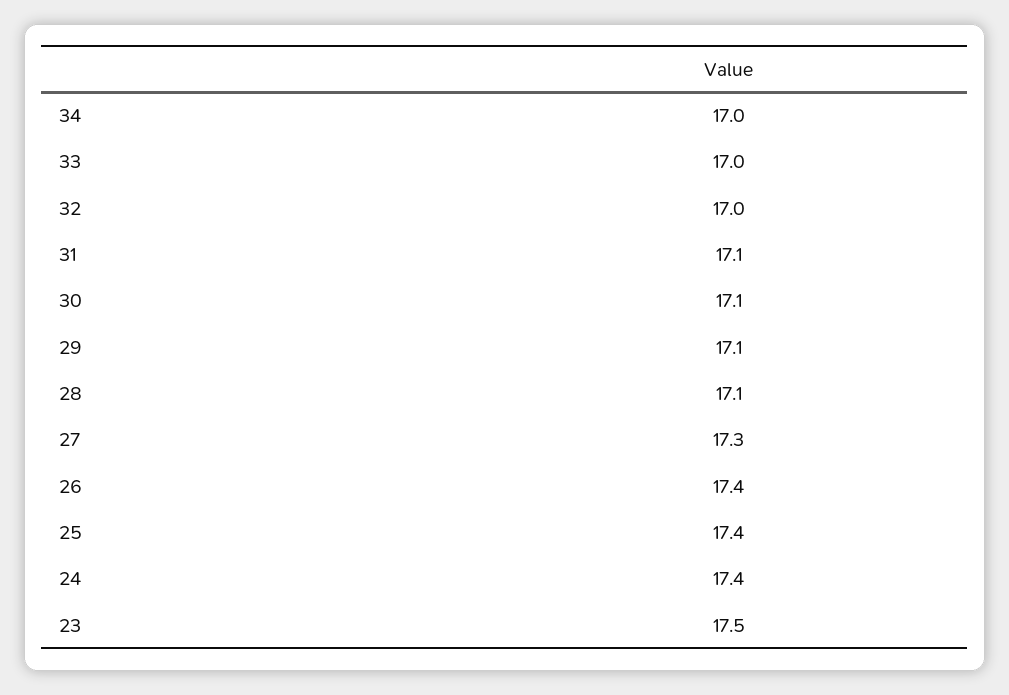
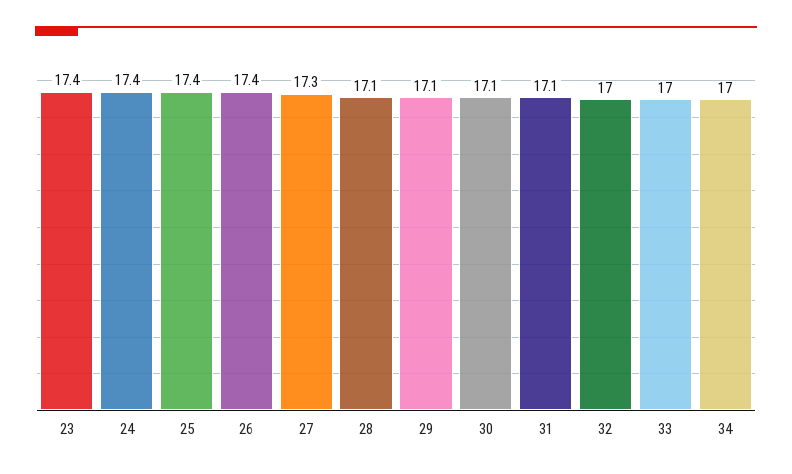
  {
    "34": 17,
    "33": 17,
    "32": 17,
    "31": 17.1,
    "30": 17.1,
    "29": 17.1,
    "28": 17.1,
    "27": 17.3,
    "26": 17.4,
    "25": 17.4,
    "24": 17.4,
-   "23": 17.5
+   "23": 17.4
  }

